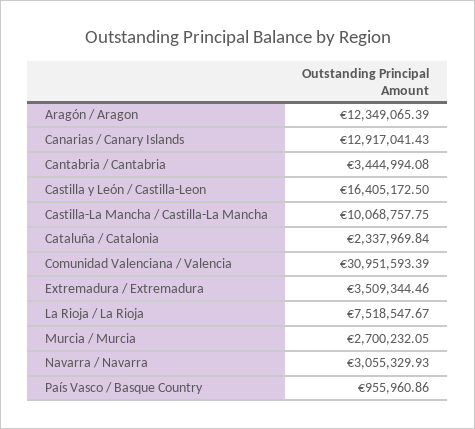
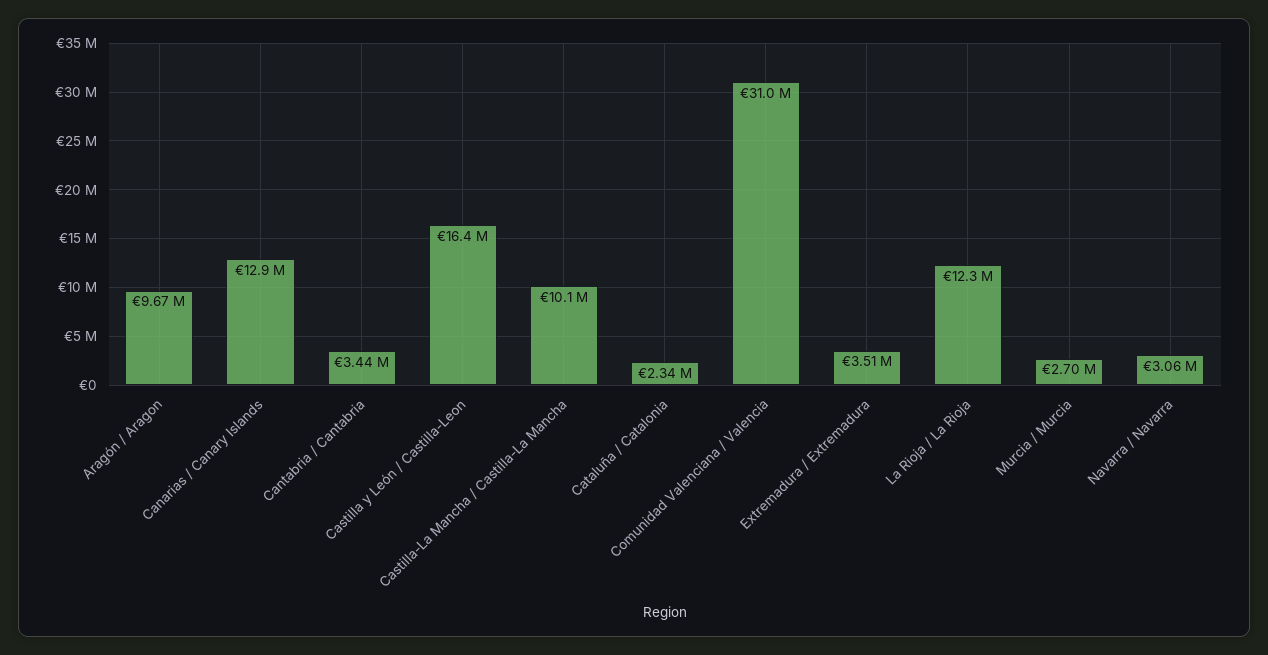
  {
-   "Aragón / Aragon": 12349065.39,
+   "Aragón / Aragon": 9670000,
    "Canarias / Canary Islands": 12917041.43,
    "Cantabria / Cantabria": 3444994.08,
    "Castilla y León / Castilla-Leon": 16405172.5,
    "Castilla-La Mancha / Castilla-La Mancha": 10068757.75,
    "Cataluña / Catalonia": 2337969.84,
    "Comunidad Valenciana / Valencia": 30951593.39,
    "Extremadura / Extremadura": 3509344.46,
-   "La Rioja / La Rioja": 7518547.67,
+   "La Rioja / La Rioja": 12300000,
    "Murcia / Murcia": 2700232.05,
-   "Navarra / Navarra": 3055329.93,
+   "Navarra / Navarra": 3055329.93
-   "País Vasco / Basque Country": 955960.86
  }

